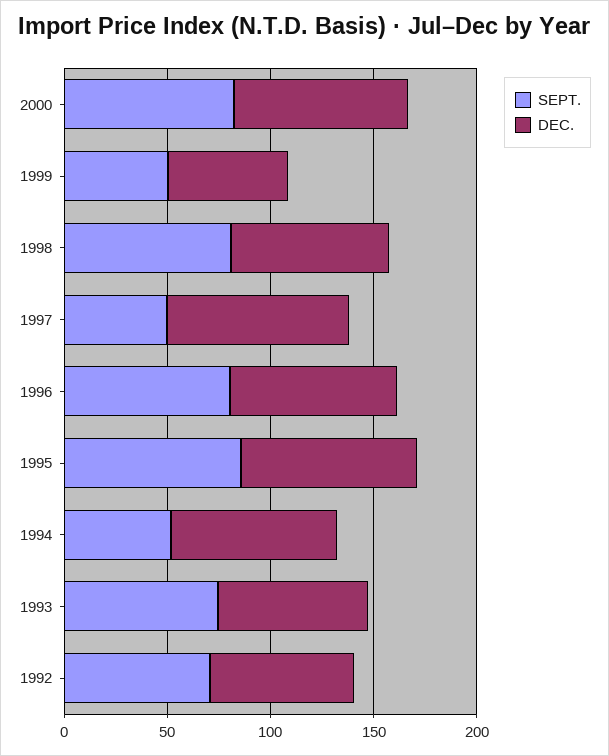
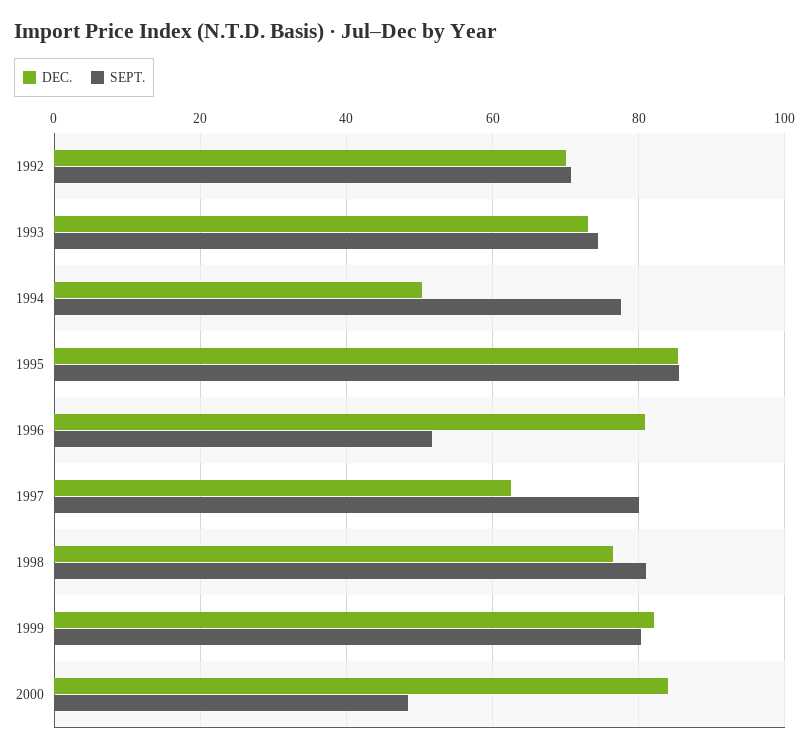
  {
    "SEPT.": {
-     "2000": 80,
+     "2000": 48,
-     "1999": 50,
+     "1999": 80,
      "1998": 80,
-     "1997": 50,
+     "1997": 80,
-     "1996": 80,
+     "1996": 52,
      "1995": 86,
-     "1994": 50,
+     "1994": 78,
      "1993": 74,
      "1992": 70
    },
    "DEC.": {
      "2000": 84,
-     "1999": 60,
+     "1999": 82,
      "1998": 76,
-     "1997": 90,
+     "1997": 62,
      "1996": 80,
      "1995": 86,
-     "1994": 80,
+     "1994": 50,
      "1993": 74,
      "1992": 70
    }
  }

